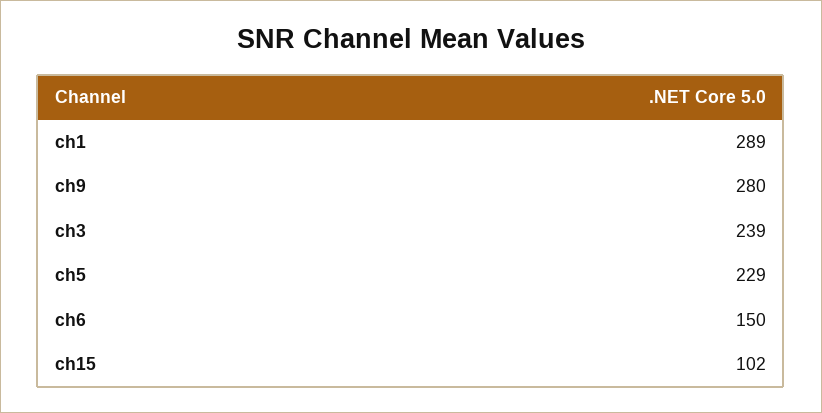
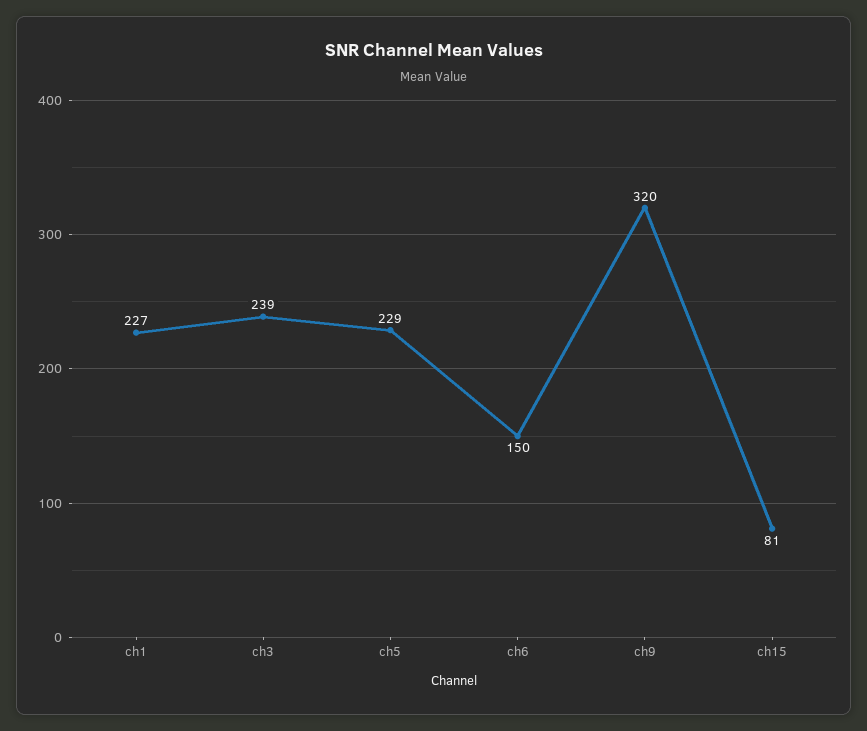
  {
-   "ch1": 289,
+   "ch1": 227,
-   "ch9": 280,
+   "ch9": 320,
    "ch3": 239,
    "ch5": 229,
    "ch6": 150,
-   "ch15": 102
+   "ch15": 81
  }

